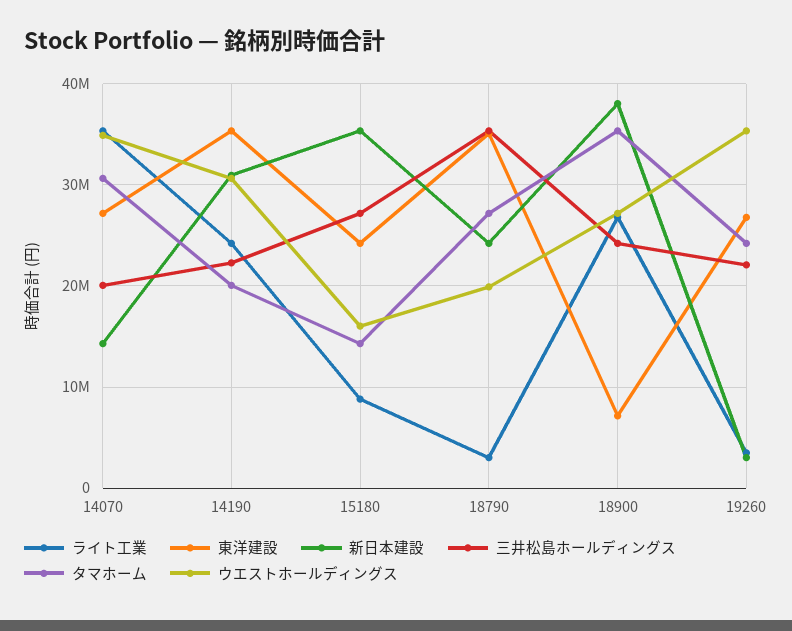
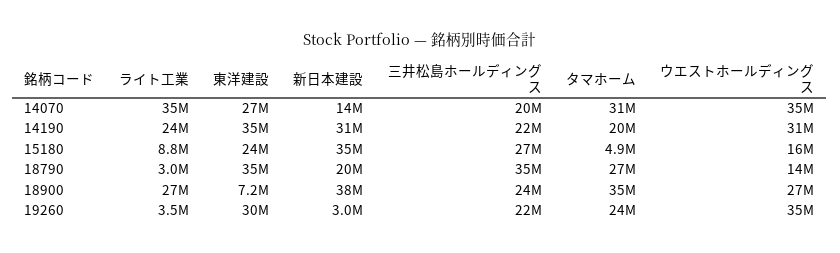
  {
    "ライト工業": {
      "14070": 35000000,
      "14190": 24000000,
      "15180": 8800000,
      "18790": 3000000,
      "18900": 27000000,
      "19260": 3500000
    },
    "東洋建設": {
      "14070": 27000000,
      "14190": 35000000,
      "15180": 24000000,
      "18790": 35000000,
      "18900": 7200000,
-     "19260": 27000000
+     "19260": 30000000
    },
    "新日本建設": {
      "14070": 14000000,
      "14190": 31000000,
      "15180": 35000000,
-     "18790": 24000000,
+     "18790": 20000000,
      "18900": 38000000,
      "19260": 3000000
    },
    "三井松島ホールディングス": {
      "14070": 20000000,
      "14190": 22000000,
      "15180": 27000000,
      "18790": 35000000,
      "18900": 24000000,
      "19260": 22000000
    },
    "タマホーム": {
      "14070": 31000000,
      "14190": 20000000,
-     "15180": 14000000,
+     "15180": 4900000,
      "18790": 27000000,
      "18900": 35000000,
      "19260": 24000000
    },
    "ウエストホールディングス": {
      "14070": 35000000,
      "14190": 31000000,
      "15180": 16000000,
-     "18790": 20000000,
+     "18790": 14000000,
      "18900": 27000000,
      "19260": 35000000
    }
  }

